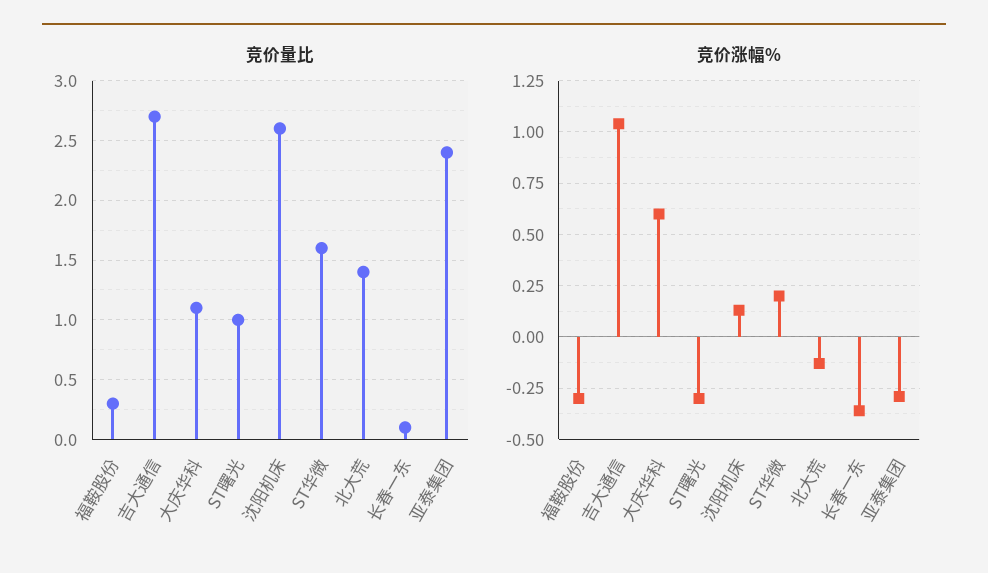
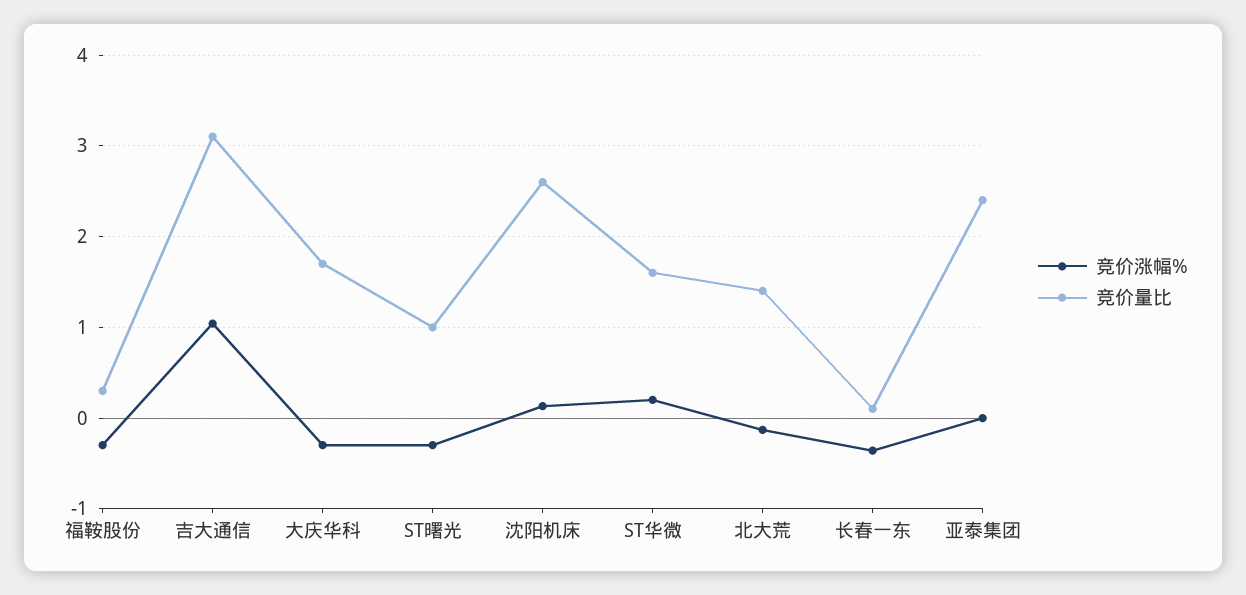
  {
    "竞价量比": {
      "福鞍股份": 0.3,
-     "吉大通信": 2.7,
+     "吉大通信": 3.1,
-     "大庆华科": 1.1,
+     "大庆华科": 1.7,
      "ST曙光": 1,
      "沈阳机床": 2.6,
      "ST华微": 1.6,
      "北大荒": 1.4,
      "长春一东": 0.1,
      "亚泰集团": 2.4
    },
    "竞价涨幅%": {
      "福鞍股份": -0.3,
      "吉大通信": 1.05,
-     "大庆华科": 0.6,
+     "大庆华科": -0.3,
      "ST曙光": -0.3,
      "沈阳机床": 0.15,
      "ST华微": 0.2,
      "北大荒": -0.15,
      "长春一东": -0.35,
-     "亚泰集团": -0.3
+     "亚泰集团": 0
    }
  }

